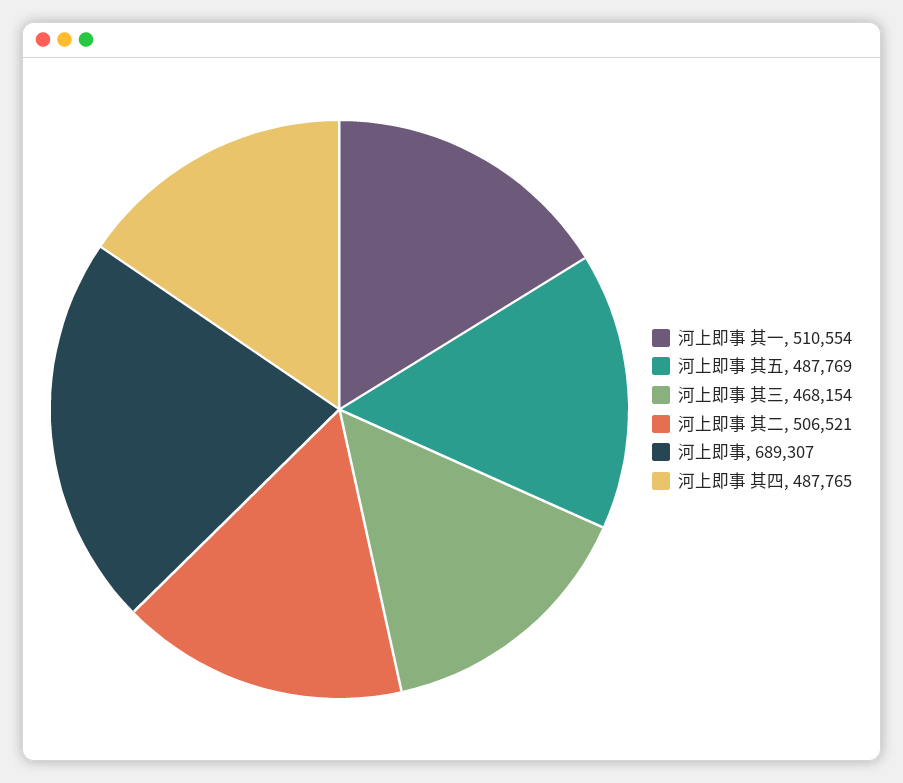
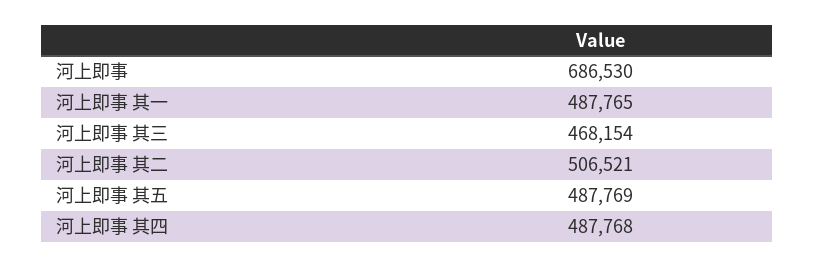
  {
-   "河上即事 其一": 510554,
+   "河上即事 其一": 487765,
    "河上即事 其五": 487769,
    "河上即事 其三": 468154,
    "河上即事 其二": 506521,
-   "河上即事": 689307,
+   "河上即事": 686530,
-   "河上即事 其四": 487765
+   "河上即事 其四": 487768
  }

